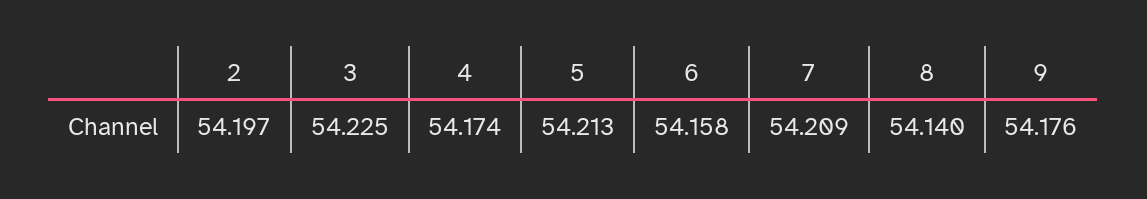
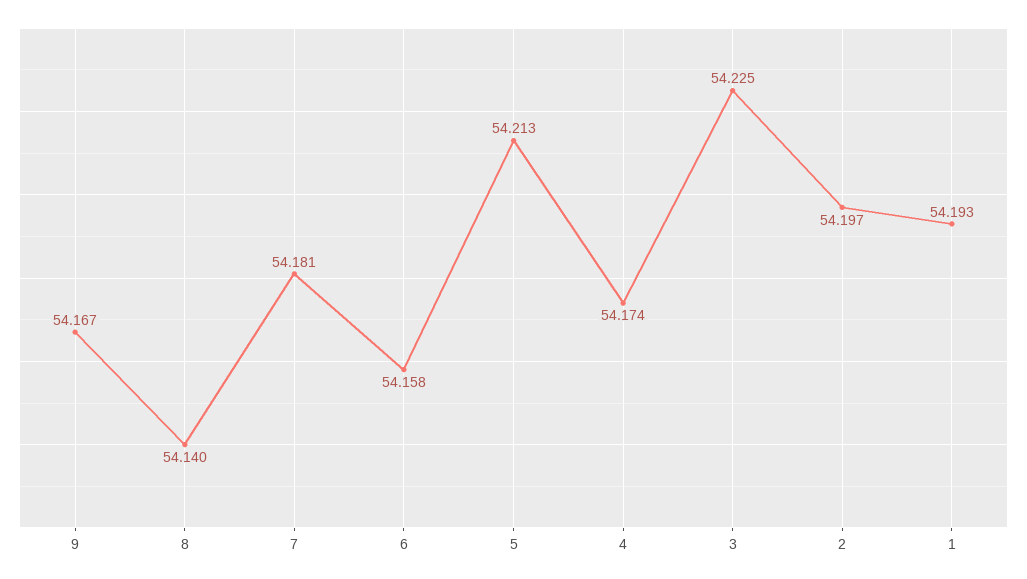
  {
    "2": 54.197,
    "3": 54.225,
    "4": 54.174,
    "5": 54.213,
    "6": 54.158,
-   "7": 54.209,
+   "7": 54.181,
    "8": 54.14,
-   "9": 54.176
+   "9": 54.167,
+   "1": 54.193
  }

